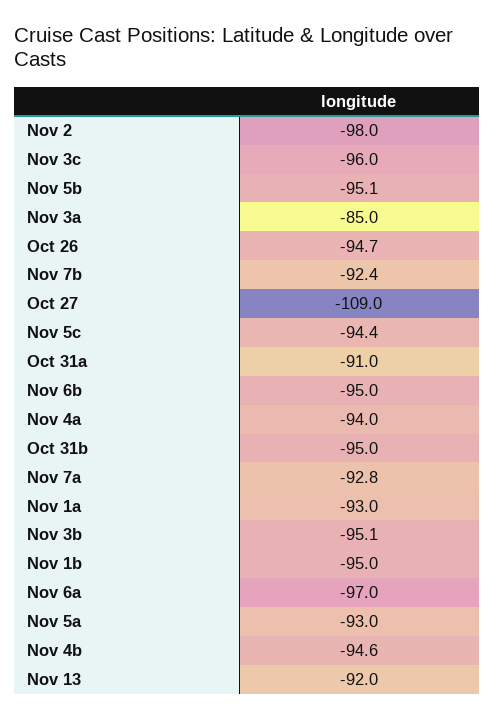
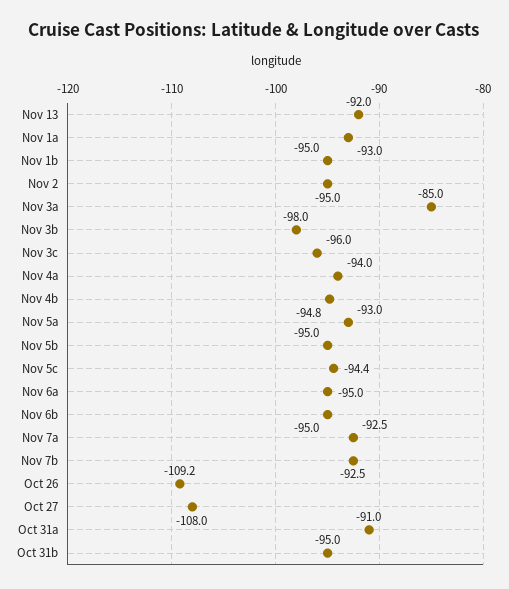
  {
-   "Nov 2": -98,
+   "Nov 2": -95,
    "Nov 3c": -96,
-   "Nov 5b": -95.1,
+   "Nov 5b": -95,
    "Nov 3a": -85,
-   "Oct 26": -94.7,
+   "Oct 26": -109.2,
-   "Nov 7b": -92.4,
+   "Nov 7b": -92.5,
-   "Oct 27": -109,
+   "Oct 27": -108,
    "Nov 5c": -94.4,
    "Oct 31a": -91,
    "Nov 6b": -95,
    "Nov 4a": -94,
    "Oct 31b": -95,
-   "Nov 7a": -92.8,
+   "Nov 7a": -92.5,
    "Nov 1a": -93,
-   "Nov 3b": -95.1,
+   "Nov 3b": -98,
    "Nov 1b": -95,
-   "Nov 6a": -97,
+   "Nov 6a": -95,
    "Nov 5a": -93,
-   "Nov 4b": -94.6,
+   "Nov 4b": -94.8,
    "Nov 13": -92
  }

